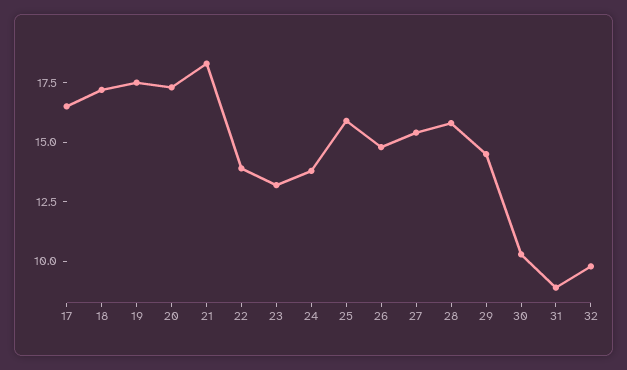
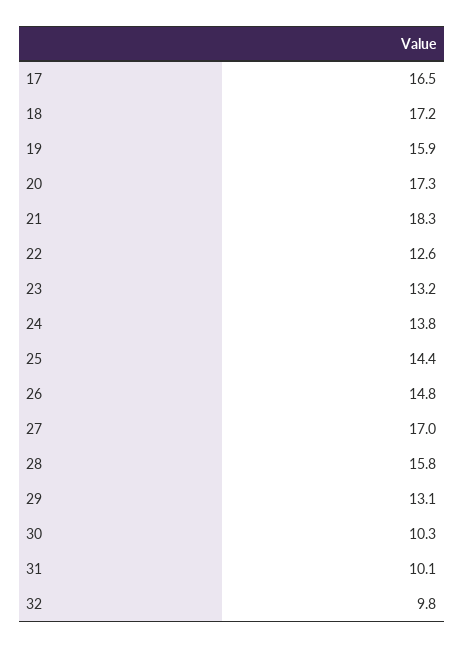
  {
    "17": 16.5,
    "18": 17.2,
-   "19": 17.5,
+   "19": 15.9,
    "20": 17.3,
    "21": 18.3,
-   "22": 14,
+   "22": 12.6,
    "23": 13.2,
    "24": 13.8,
-   "25": 16,
+   "25": 14.4,
    "26": 14.8,
-   "27": 15.5,
+   "27": 17,
    "28": 15.8,
-   "29": 14.5,
+   "29": 13.1,
    "30": 10.3,
-   "31": 9,
+   "31": 10.1,
    "32": 9.8
  }

